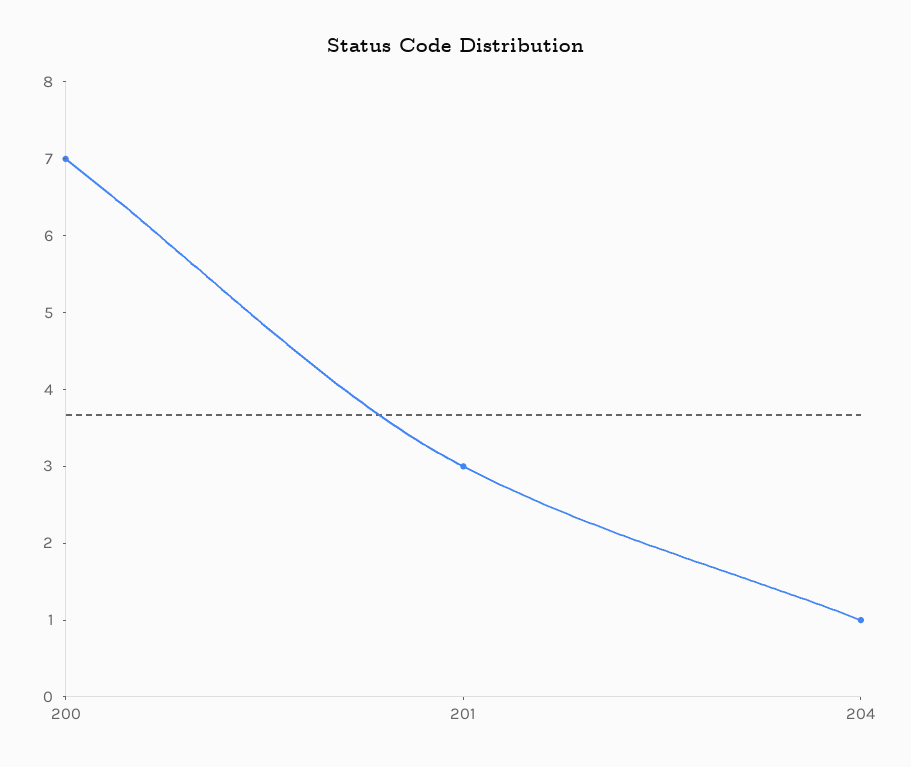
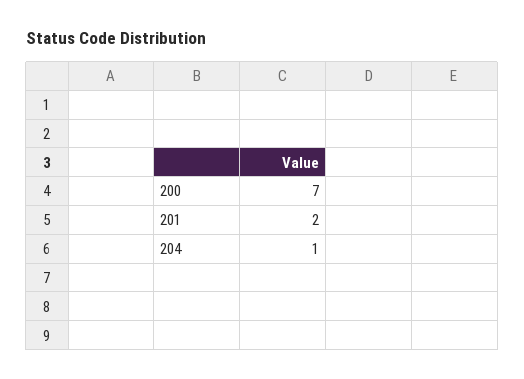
  {
    "200": 7,
-   "201": 3,
+   "201": 2,
    "204": 1
  }

